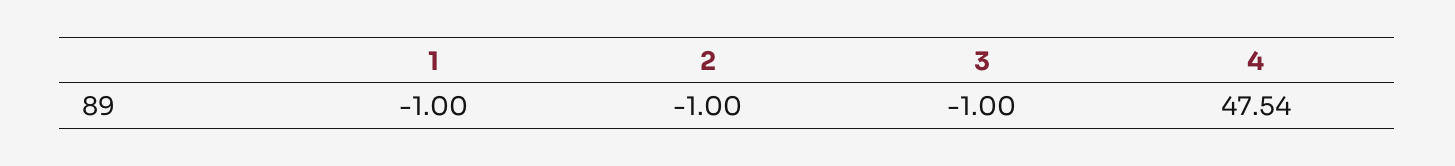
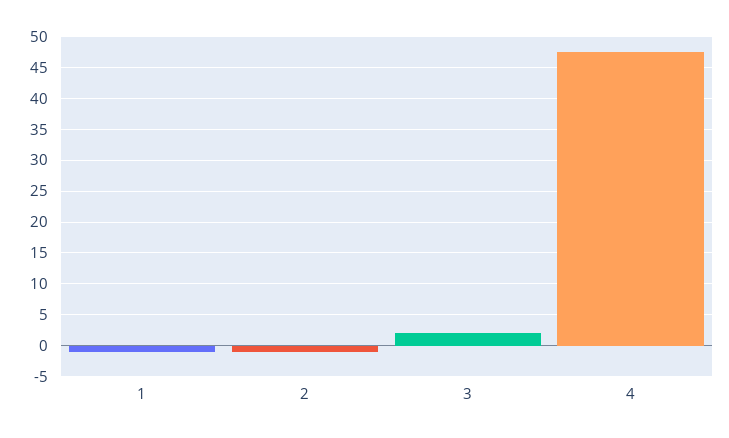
  {
    "1": -1,
    "2": -1,
-   "3": -1,
+   "3": 2,
    "4": 47.54
  }

